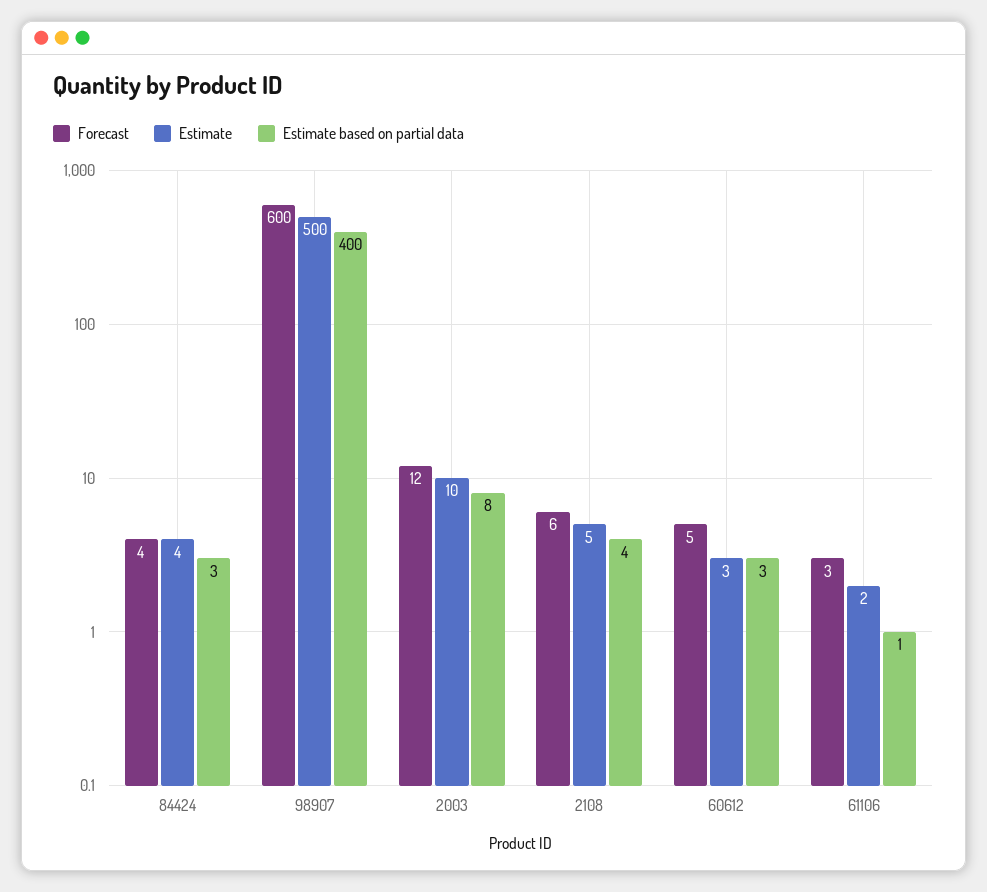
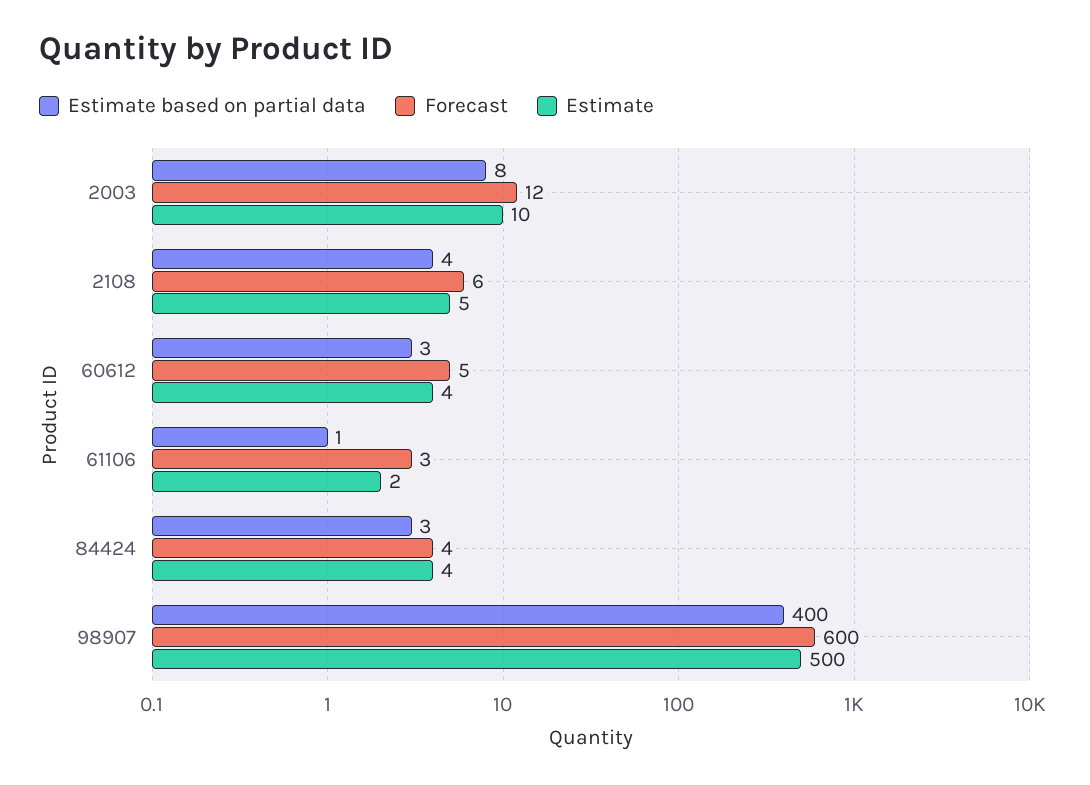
  {
    "Forecast": {
      "84424": 4,
      "98907": 600,
      "2003": 12,
      "2108": 6,
      "60612": 5,
      "61106": 3
    },
    "Estimate": {
      "84424": 4,
      "98907": 500,
      "2003": 10,
      "2108": 5,
-     "60612": 3,
+     "60612": 4,
      "61106": 2
    },
    "Estimate based on partial data": {
      "84424": 3,
      "98907": 400,
      "2003": 8,
      "2108": 4,
      "60612": 3,
      "61106": 1
    }
  }

